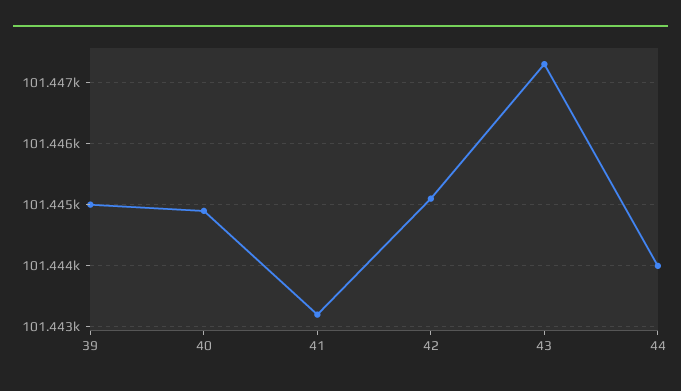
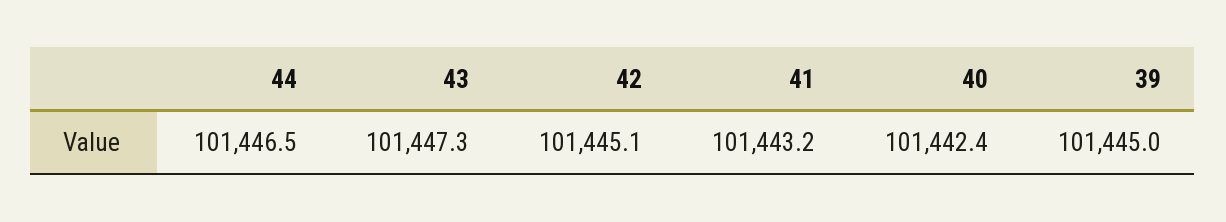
  {
    "39": 101445,
-   "40": 101444.9,
+   "40": 101442.4,
    "41": 101443.2,
    "42": 101445.1,
    "43": 101447.3,
-   "44": 101444
+   "44": 101446.5
  }

